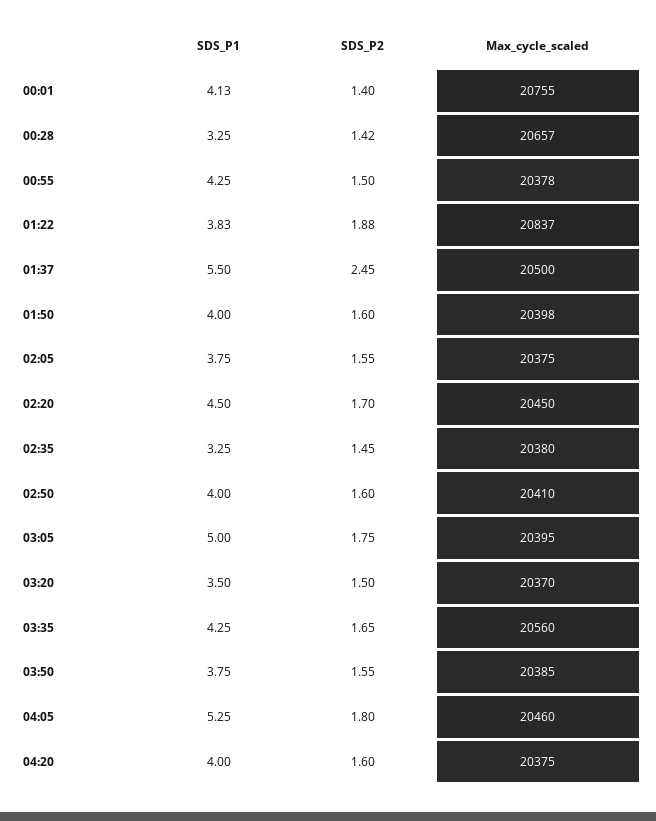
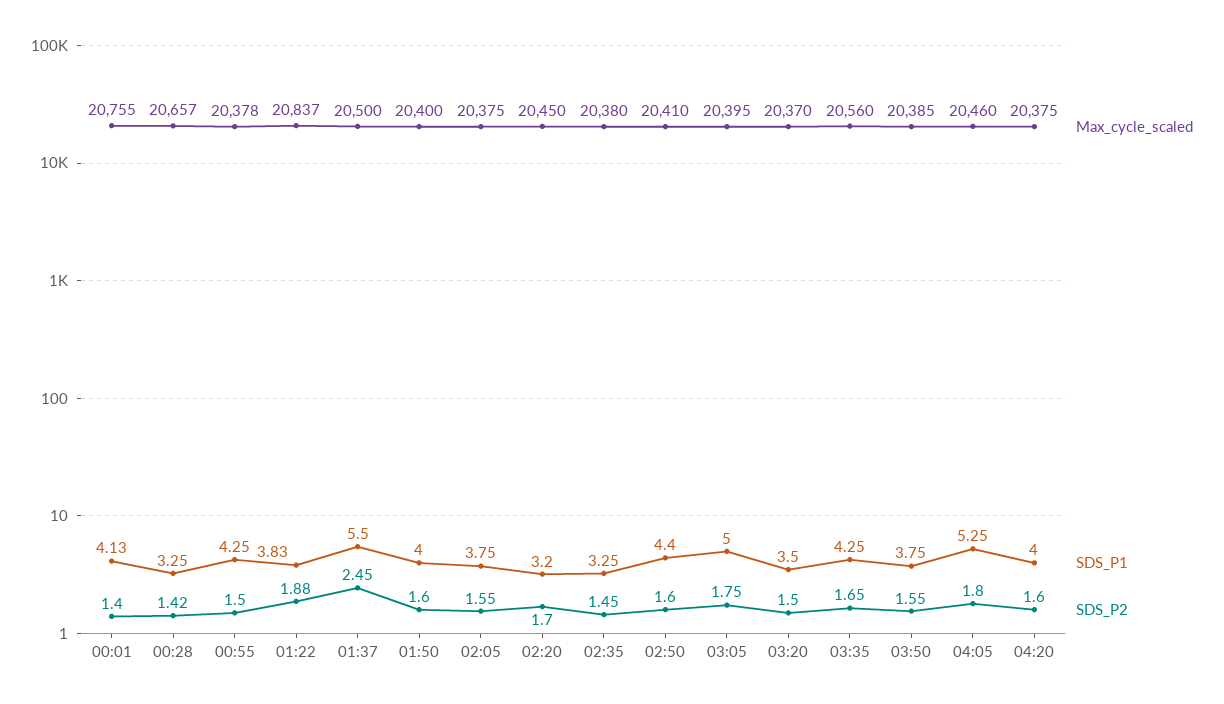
  {
    "SDS_P1": {
      "00:01": 4.13,
      "00:28": 3.25,
      "00:55": 4.25,
      "01:22": 3.83,
      "01:37": 5.5,
      "01:50": 4,
      "02:05": 3.75,
-     "02:20": 4.5,
+     "02:20": 3.2,
      "02:35": 3.25,
-     "02:50": 4,
+     "02:50": 4.4,
      "03:05": 5,
      "03:20": 3.5,
      "03:35": 4.25,
      "03:50": 3.75,
      "04:05": 5.25,
      "04:20": 4
    },
    "SDS_P2": {
      "00:01": 1.4,
      "00:28": 1.42,
      "00:55": 1.5,
      "01:22": 1.88,
      "01:37": 2.45,
      "01:50": 1.6,
      "02:05": 1.55,
      "02:20": 1.7,
      "02:35": 1.45,
      "02:50": 1.6,
      "03:05": 1.75,
      "03:20": 1.5,
      "03:35": 1.65,
      "03:50": 1.55,
      "04:05": 1.8,
      "04:20": 1.6
    },
    "Max_cycle_scaled": {
      "00:01": 20755,
      "00:28": 20657,
      "00:55": 20378,
      "01:22": 20837,
      "01:37": 20500,
-     "01:50": 20398,
+     "01:50": 20400,
      "02:05": 20375,
      "02:20": 20450,
      "02:35": 20380,
      "02:50": 20410,
      "03:05": 20395,
      "03:20": 20370,
      "03:35": 20560,
      "03:50": 20385,
      "04:05": 20460,
      "04:20": 20375
    }
  }

